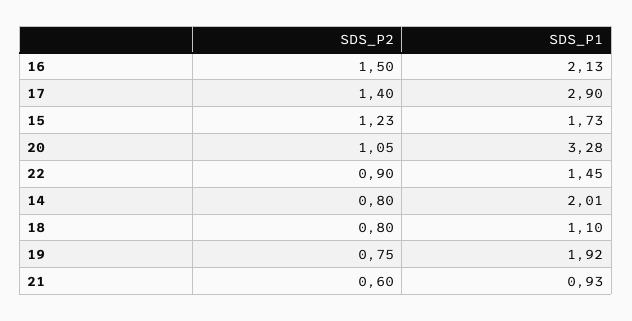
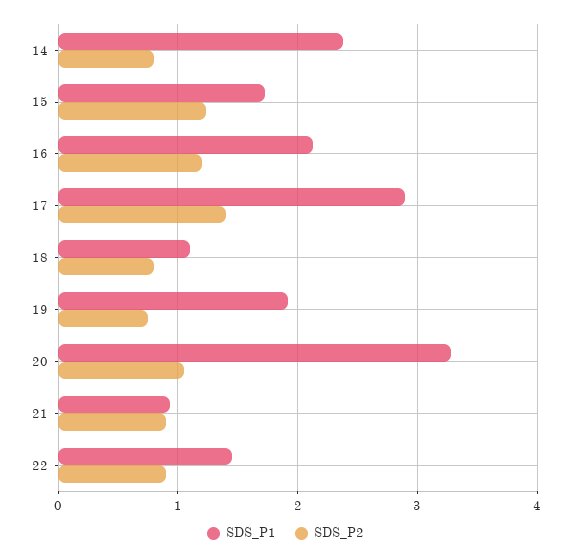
  {
    "SDS_P2": {
-     "16": 1.5,
+     "16": 1.2,
      "17": 1.4,
      "15": 1.23,
      "20": 1.05,
      "22": 0.9,
      "14": 0.8,
      "18": 0.8,
      "19": 0.75,
-     "21": 0.6
+     "21": 0.9
    },
    "SDS_P1": {
      "16": 2.13,
      "17": 2.9,
      "15": 1.73,
      "20": 3.28,
      "22": 1.45,
-     "14": 2.01,
+     "14": 2.4,
      "18": 1.1,
      "19": 1.92,
      "21": 0.93
    }
  }

